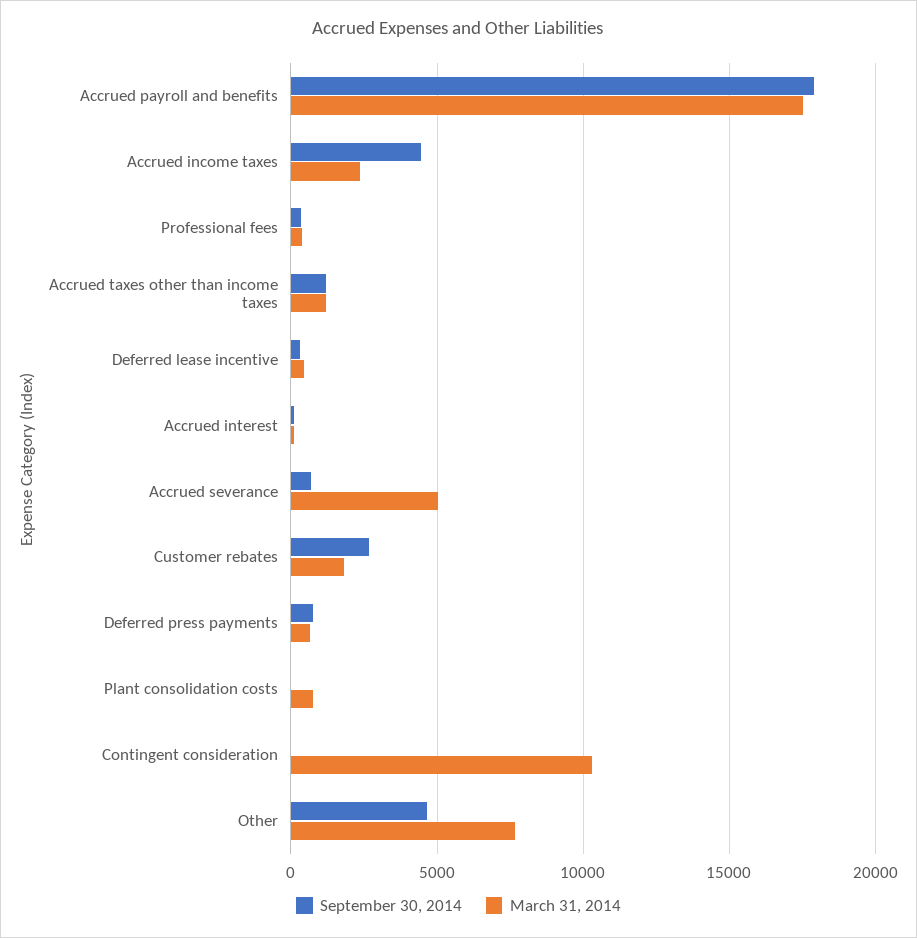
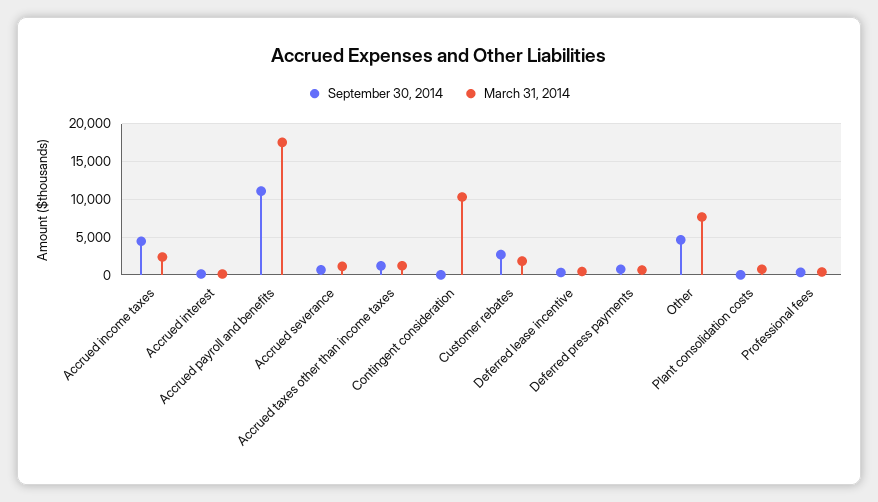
  {
    "September 30, 2014": {
-     "Accrued payroll and benefits": 18000,
+     "Accrued payroll and benefits": 11000,
      "Accrued income taxes": 4500,
      "Professional fees": 500,
      "Accrued taxes other than income taxes": 1000,
      "Deferred lease incentive": 500,
      "Accrued interest": 0,
      "Accrued severance": 500,
      "Customer rebates": 2500,
      "Deferred press payments": 1000,
      "Plant consolidation costs": 0,
      "Contingent consideration": 0,
      "Other": 4500
    },
    "March 31, 2014": {
      "Accrued payroll and benefits": 17500,
      "Accrued income taxes": 2500,
      "Professional fees": 500,
      "Accrued taxes other than income taxes": 1000,
      "Deferred lease incentive": 500,
      "Accrued interest": 0,
-     "Accrued severance": 5000,
+     "Accrued severance": 1000,
      "Customer rebates": 2000,
      "Deferred press payments": 500,
      "Plant consolidation costs": 500,
      "Contingent consideration": 10500,
      "Other": 7500
    }
  }

